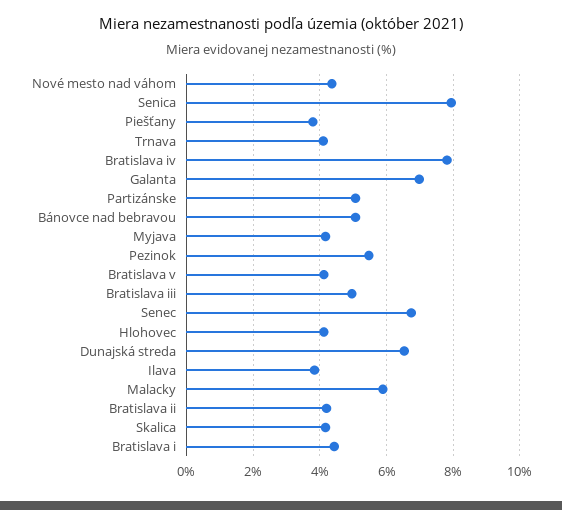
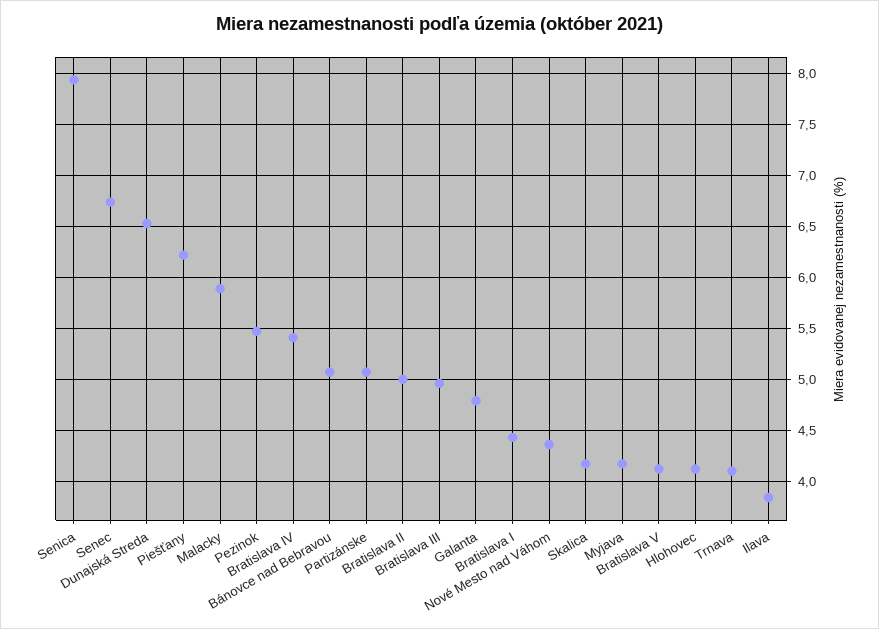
  {
    "Nové mesto nad váhom": 4.4,
    "Senica": 7.9,
-   "Piešťany": 3.8,
+   "Piešťany": 6.2,
    "Trnava": 4.1,
-   "Bratislava iv": 7.8,
+   "Bratislava iv": 5.4,
-   "Galanta": 7,
+   "Galanta": 4.8,
    "Partizánske": 5.1,
    "Bánovce nad bebravou": 5.1,
    "Myjava": 4.2,
    "Pezinok": 5.5,
    "Bratislava v": 4.1,
    "Bratislava iii": 5,
    "Senec": 6.7,
    "Hlohovec": 4.1,
    "Dunajská streda": 6.5,
    "Ilava": 3.8,
    "Malacky": 5.9,
-   "Bratislava ii": 4.2,
+   "Bratislava ii": 5,
    "Skalica": 4.2,
    "Bratislava i": 4.4
  }

